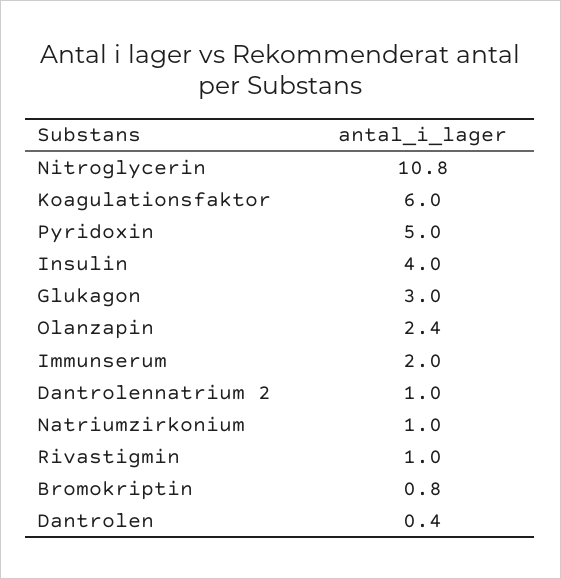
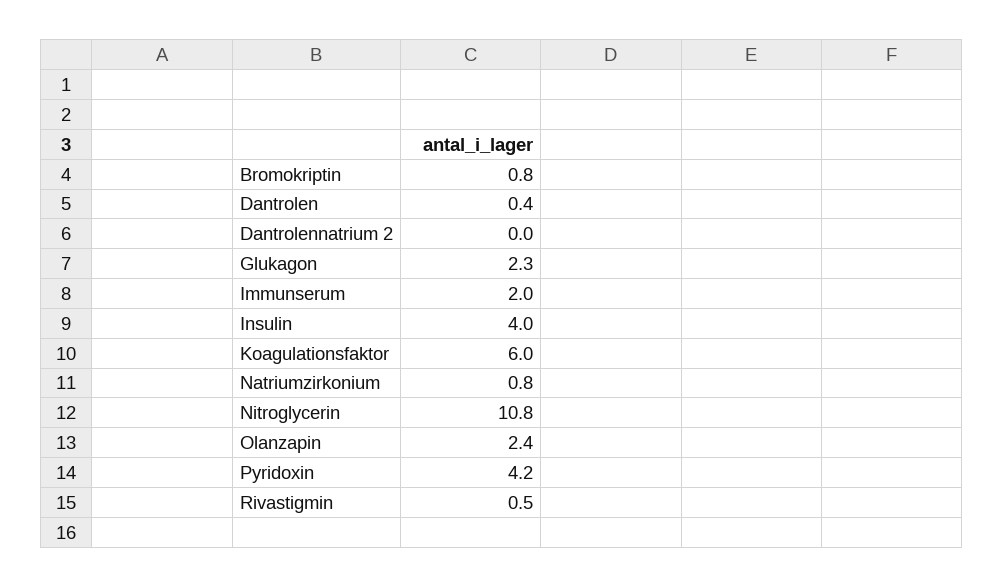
  {
    "Nitroglycerin": 10.8,
    "Koagulationsfaktor": 6,
-   "Pyridoxin": 5,
+   "Pyridoxin": 4.2,
    "Insulin": 4,
-   "Glukagon": 3,
+   "Glukagon": 2.3,
    "Olanzapin": 2.4,
    "Immunserum": 2,
-   "Dantrolennatrium 2": 1,
+   "Dantrolennatrium 2": 0,
-   "Natriumzirkonium": 1,
+   "Natriumzirkonium": 0.8,
-   "Rivastigmin": 1,
+   "Rivastigmin": 0.5,
    "Bromokriptin": 0.8,
    "Dantrolen": 0.4
  }

